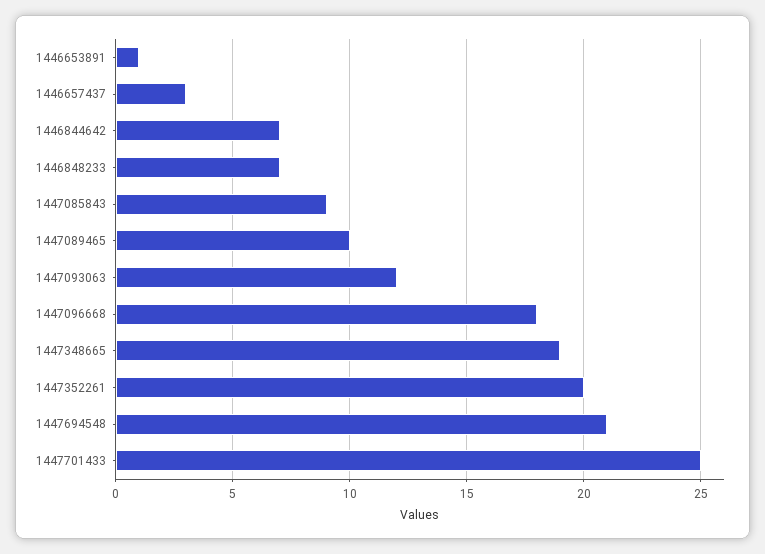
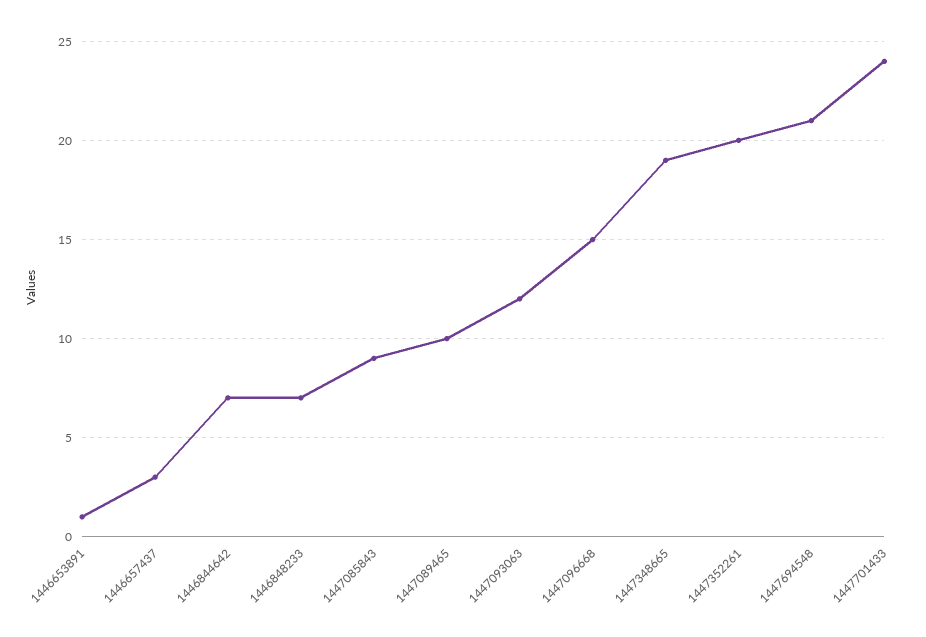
  {
    "1446653891": 1,
    "1446657437": 3,
    "1446844642": 7,
    "1446848233": 7,
    "1447085843": 9,
    "1447089465": 10,
    "1447093063": 12,
-   "1447096668": 18,
+   "1447096668": 15,
    "1447348665": 19,
    "1447352261": 20,
    "1447694548": 21,
-   "1447701433": 25
+   "1447701433": 24
  }

